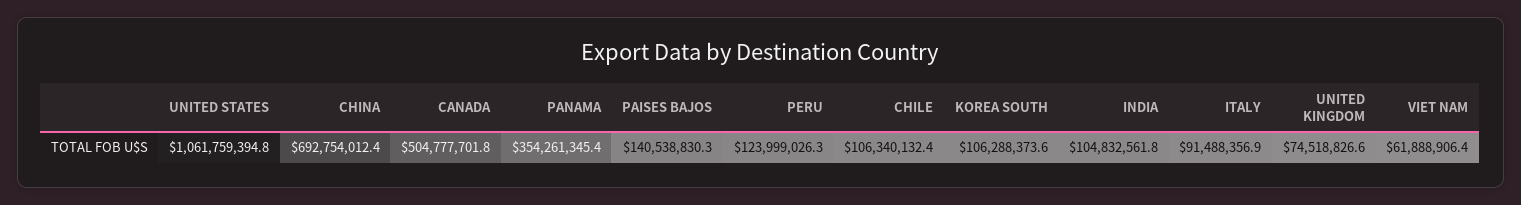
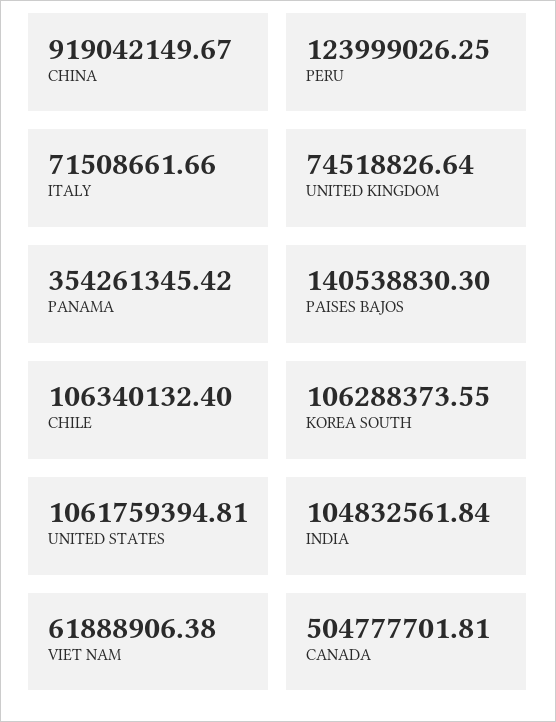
  {
    "UNITED STATES": 1061759394.81,
-   "CHINA": 692754012.4,
+   "CHINA": 919042149.67,
    "CANADA": 504777701.81,
    "PANAMA": 354261345.42,
    "PAISES BAJOS": 140538830.3,
    "PERU": 123999026.25,
    "CHILE": 106340132.4,
    "KOREA SOUTH": 106288373.55,
    "INDIA": 104832561.84,
-   "ITALY": 91488356.9,
+   "ITALY": 71508661.66,
    "UNITED KINGDOM": 74518826.64,
    "VIET NAM": 61888906.38
  }

